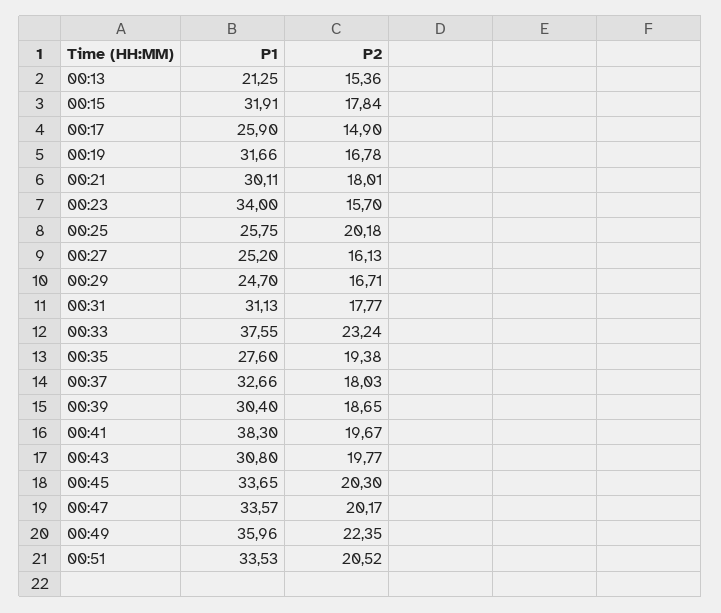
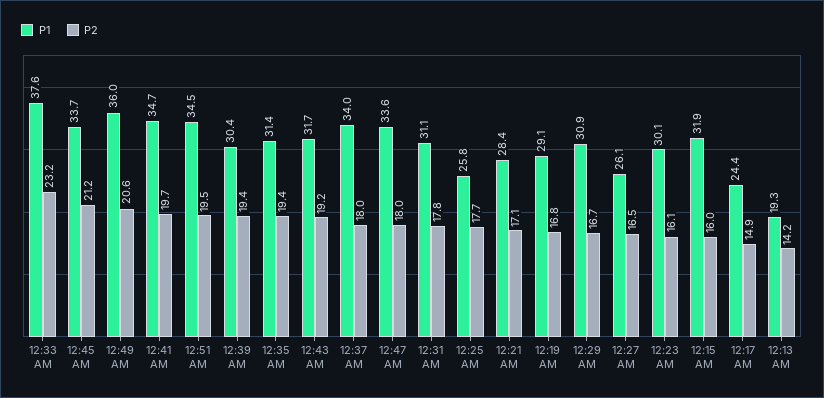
  {
    "P1": {
-     "00:13": 21.25,
+     "00:13": 19.3,
      "00:15": 31.91,
-     "00:17": 25.9,
+     "00:17": 24.4,
-     "00:19": 31.66,
+     "00:19": 29.1,
-     "00:21": 30.11,
+     "00:21": 28.4,
-     "00:23": 34,
+     "00:23": 30.1,
      "00:25": 25.75,
-     "00:27": 25.2,
+     "00:27": 26.1,
-     "00:29": 24.7,
+     "00:29": 30.9,
      "00:31": 31.13,
      "00:33": 37.55,
-     "00:35": 27.6,
+     "00:35": 31.4,
-     "00:37": 32.66,
+     "00:37": 34,
      "00:39": 30.4,
-     "00:41": 38.3,
+     "00:41": 34.7,
-     "00:43": 30.8,
+     "00:43": 31.7,
      "00:45": 33.65,
      "00:47": 33.57,
      "00:49": 35.96,
-     "00:51": 33.53
+     "00:51": 34.5
    },
    "P2": {
-     "00:13": 15.36,
+     "00:13": 14.2,
-     "00:15": 17.84,
+     "00:15": 16,
      "00:17": 14.9,
      "00:19": 16.78,
-     "00:21": 18.01,
+     "00:21": 17.1,
-     "00:23": 15.7,
+     "00:23": 16.1,
-     "00:25": 20.18,
+     "00:25": 17.7,
-     "00:27": 16.13,
+     "00:27": 16.5,
      "00:29": 16.71,
      "00:31": 17.77,
      "00:33": 23.24,
      "00:35": 19.38,
      "00:37": 18.03,
-     "00:39": 18.65,
+     "00:39": 19.4,
      "00:41": 19.67,
-     "00:43": 19.77,
+     "00:43": 19.2,
-     "00:45": 20.3,
+     "00:45": 21.2,
-     "00:47": 20.17,
+     "00:47": 18,
-     "00:49": 22.35,
+     "00:49": 20.6,
-     "00:51": 20.52
+     "00:51": 19.5
    }
  }

